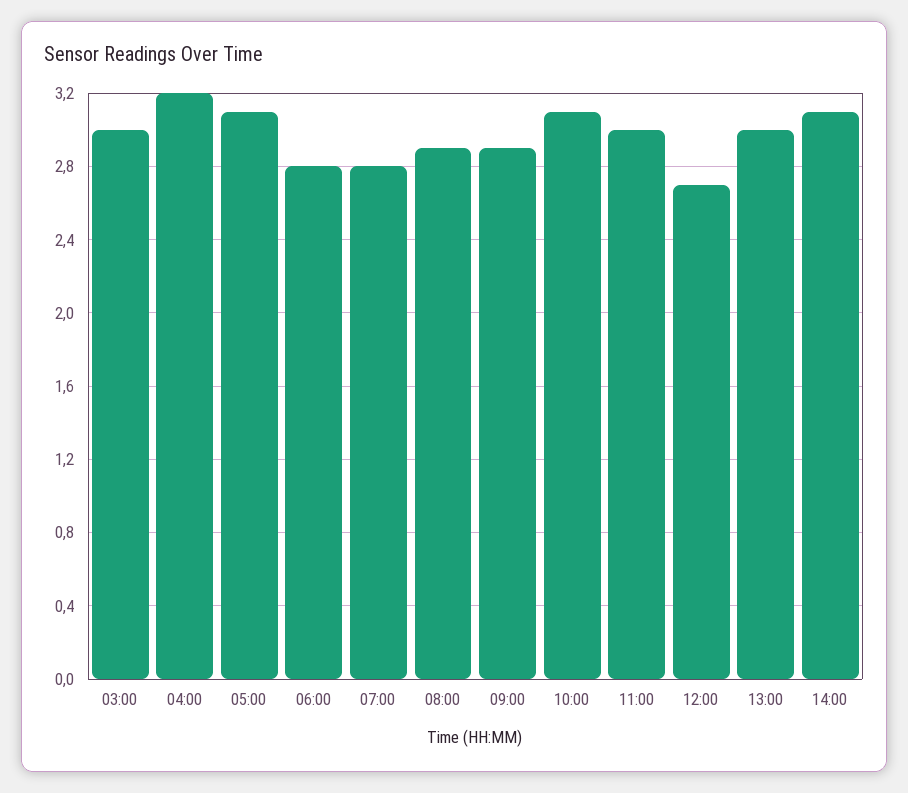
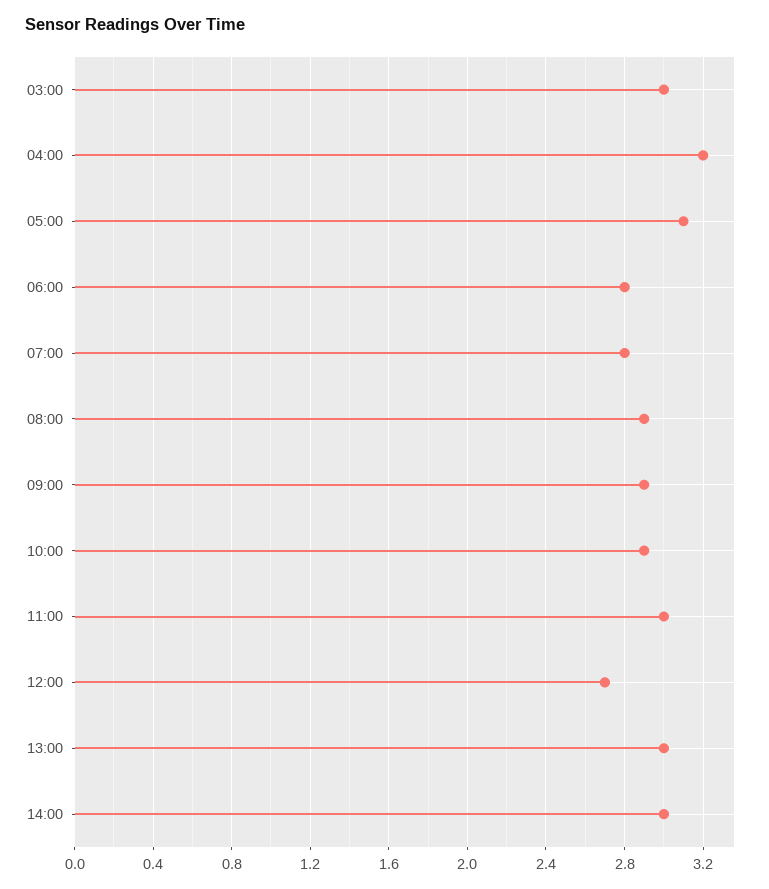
  {
    "03:00": 3,
    "04:00": 3.2,
    "05:00": 3.1,
    "06:00": 2.8,
    "07:00": 2.8,
    "08:00": 2.9,
    "09:00": 2.9,
-   "10:00": 3.1,
+   "10:00": 2.9,
    "11:00": 3,
    "12:00": 2.7,
    "13:00": 3,
-   "14:00": 3.1
+   "14:00": 3
  }

